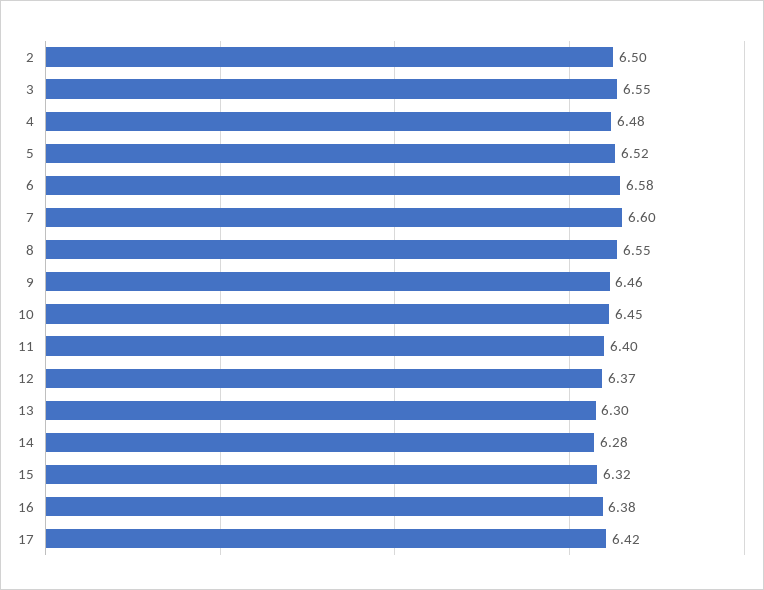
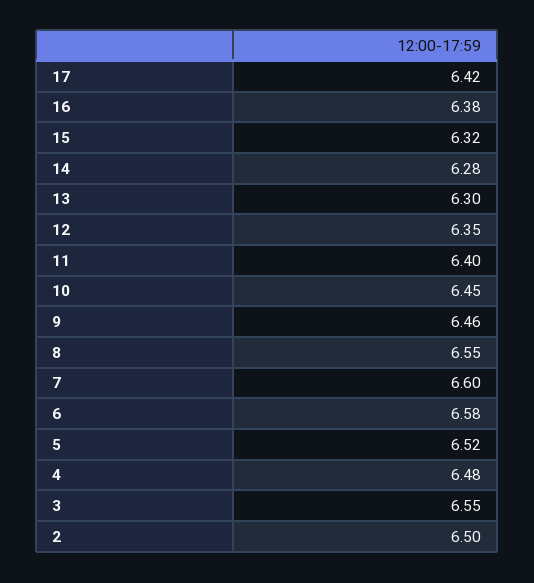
  {
    "2": 6.5,
    "3": 6.55,
    "4": 6.48,
    "5": 6.52,
    "6": 6.58,
    "7": 6.6,
    "8": 6.55,
    "9": 6.46,
    "10": 6.45,
    "11": 6.4,
-   "12": 6.37,
+   "12": 6.35,
    "13": 6.3,
    "14": 6.28,
    "15": 6.32,
    "16": 6.38,
    "17": 6.42
  }

